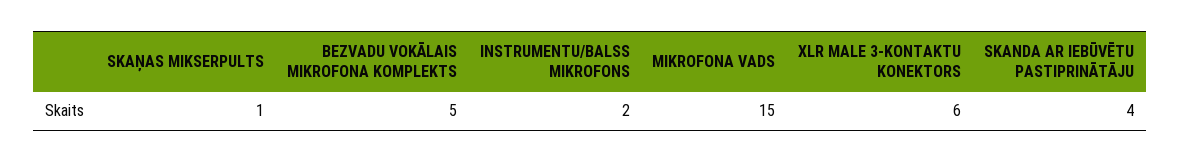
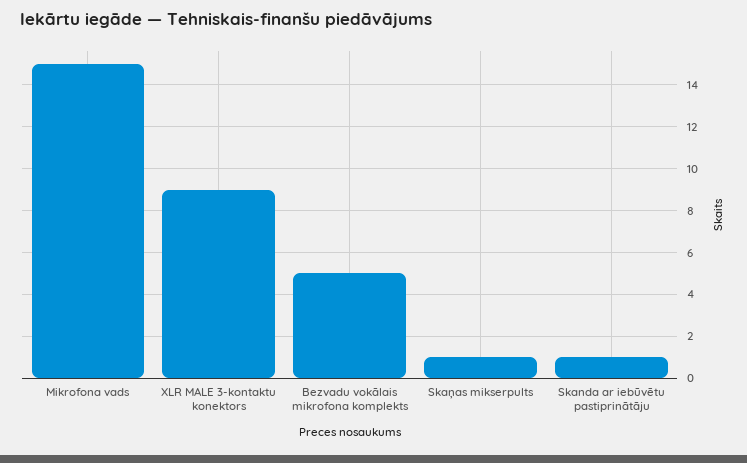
  {
    "SKAŅAS MIKSERPULTS": 1,
    "BEZVADU VOKĀLAIS MIKROFONA KOMPLEKTS": 5,
-   "INSTRUMENTU/BALSS MIKROFONS": 2,
    "MIKROFONA VADS": 15,
-   "XLR MALE 3-KONTAKTU KONEKTORS": 6,
+   "XLR MALE 3-KONTAKTU KONEKTORS": 9,
-   "SKANDA AR IEBŪVĒTU PASTIPRINĀTĀJU": 4
+   "SKANDA AR IEBŪVĒTU PASTIPRINĀTĀJU": 1
  }

